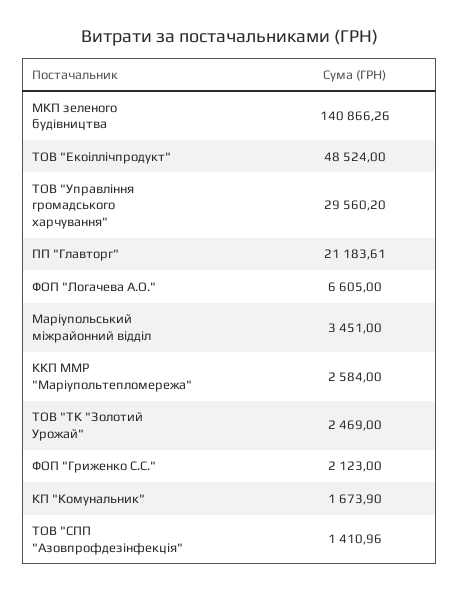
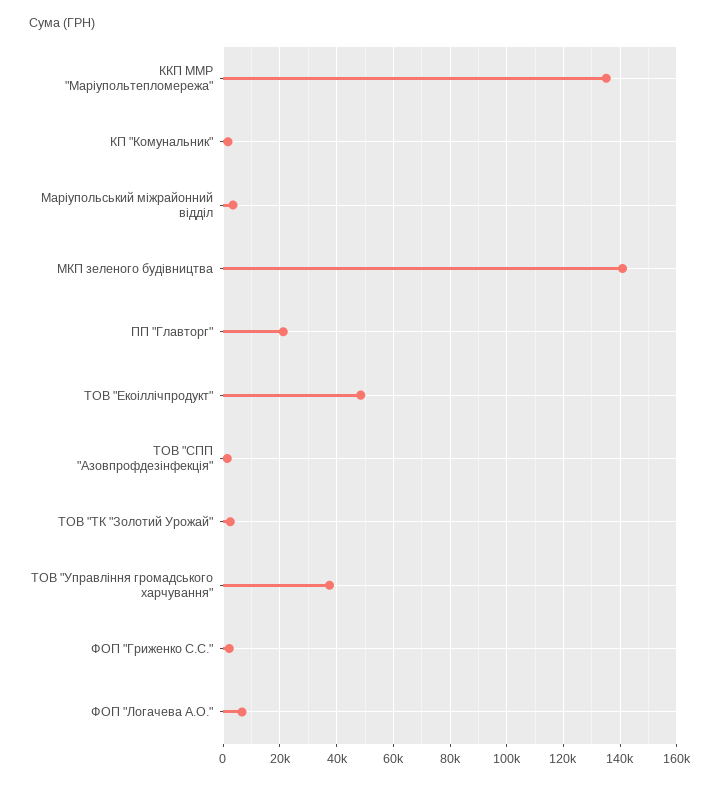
  {
    "МКП зеленого будiвництва": 140866.26,
    "ТОВ \"Екоіллічпродукт\"": 48524,
-   "ТОВ \"Управління громадського харчування\"": 29560.2,
+   "ТОВ \"Управління громадського харчування\"": 37500,
    "ПП \"Главторг\"": 21183.61,
    "ФОП \"Логачева А.О.\"": 6605,
    "Маріупольський міжрайонний відділ": 3451,
-   "ККП ММР \"Марiупольтепломережа\"": 2584,
+   "ККП ММР \"Марiупольтепломережа\"": 135000,
    "ТОВ \"ТК \"Золотий Урожай\"": 2469,
    "ФОП \"Гриженко С.С.\"": 2123,
    "КП \"Комунальник\"": 1673.9,
    "ТОВ \"СПП \"Азовпрофдезінфекція\"": 1410.96
  }

